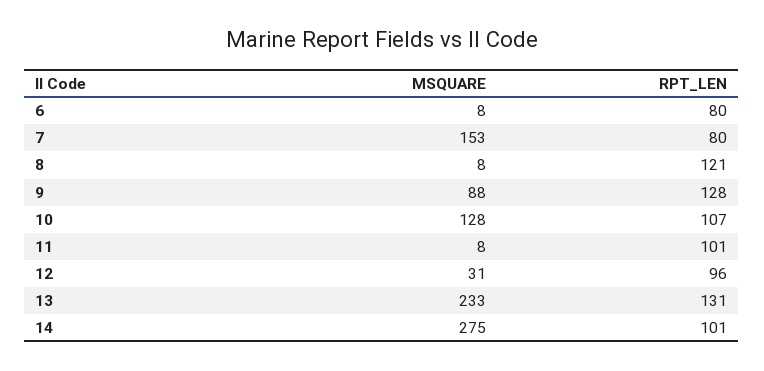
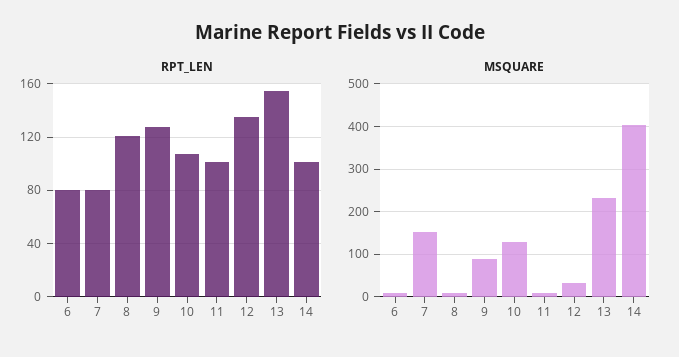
  {
    "MSQUARE": {
      "6": 8,
      "7": 153,
      "8": 8,
      "9": 88,
      "10": 128,
      "11": 8,
      "12": 31,
      "13": 233,
-     "14": 275
+     "14": 400
    },
    "RPT_LEN": {
      "6": 80,
      "7": 80,
      "8": 121,
      "9": 128,
      "10": 107,
      "11": 101,
-     "12": 96,
+     "12": 135,
-     "13": 131,
+     "13": 155,
      "14": 101
    }
  }

